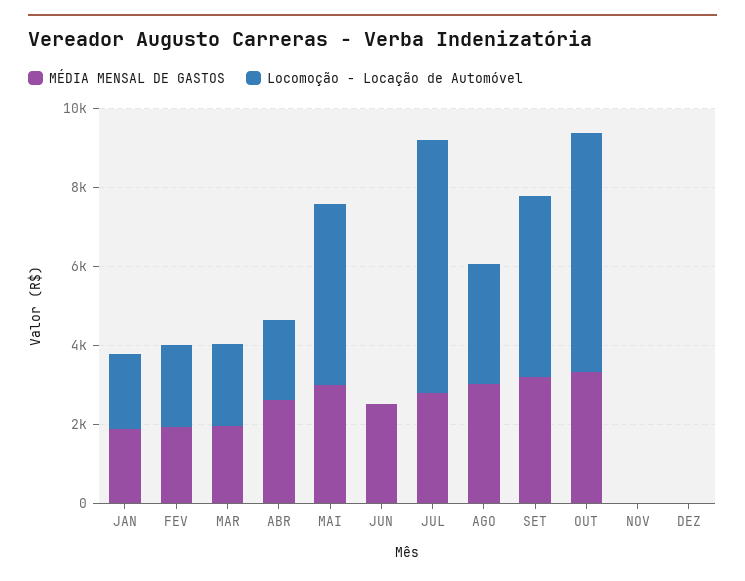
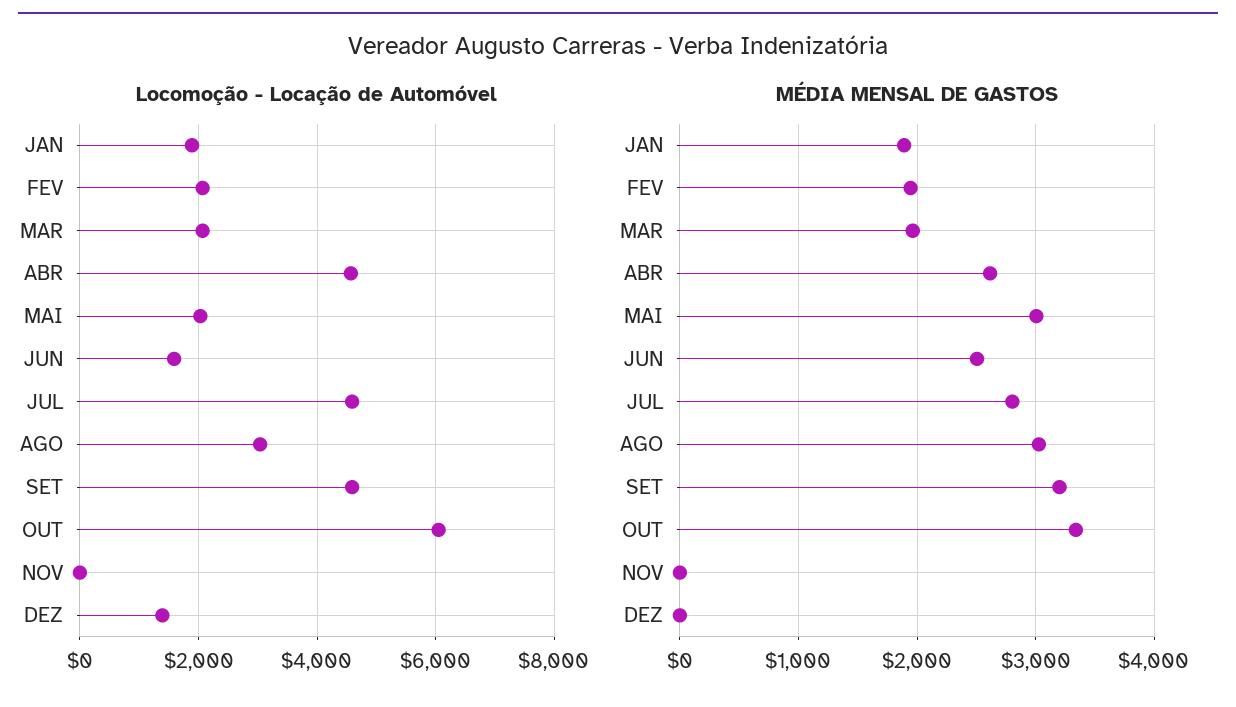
  {
    "MÉDIA MENSAL DE GASTOS": {
      "JAN": 1900,
      "FEV": 1900,
      "MAR": 2000,
      "ABR": 2600,
      "MAI": 3000,
      "JUN": 2500,
      "JUL": 2800,
      "AGO": 3000,
      "SET": 3200,
      "OUT": 3300,
      "NOV": 0,
      "DEZ": 0
    },
    "Locomoção - Locação de Automóvel": {
      "JAN": 1800,
      "FEV": 2000,
      "MAR": 2000,
-     "ABR": 2000,
+     "ABR": 4600,
-     "MAI": 4500,
+     "MAI": 2000,
-     "JUN": 0,
+     "JUN": 1600,
-     "JUL": 6500,
+     "JUL": 4600,
      "AGO": 3000,
      "SET": 4600,
      "OUT": 6000,
      "NOV": 0,
-     "DEZ": 0
+     "DEZ": 1400
    }
  }

